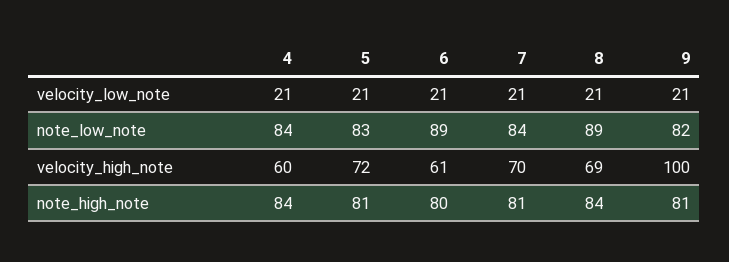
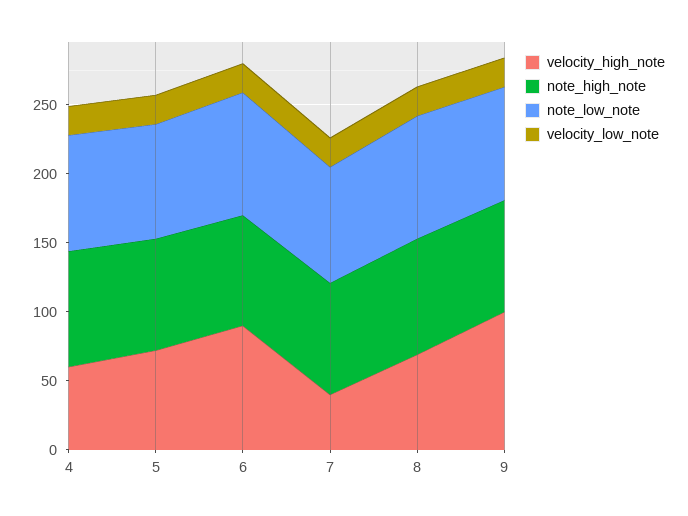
  {
    "velocity_low_note": {
      "4": 21,
      "5": 21,
      "6": 21,
      "7": 21,
      "8": 21,
      "9": 21
    },
    "note_low_note": {
      "4": 84,
      "5": 83,
      "6": 89,
      "7": 84,
      "8": 89,
      "9": 82
    },
    "velocity_high_note": {
      "4": 60,
      "5": 72,
-     "6": 61,
+     "6": 90,
-     "7": 70,
+     "7": 40,
      "8": 69,
      "9": 100
    },
    "note_high_note": {
      "4": 84,
      "5": 81,
      "6": 80,
      "7": 81,
      "8": 84,
      "9": 81
    }
  }

